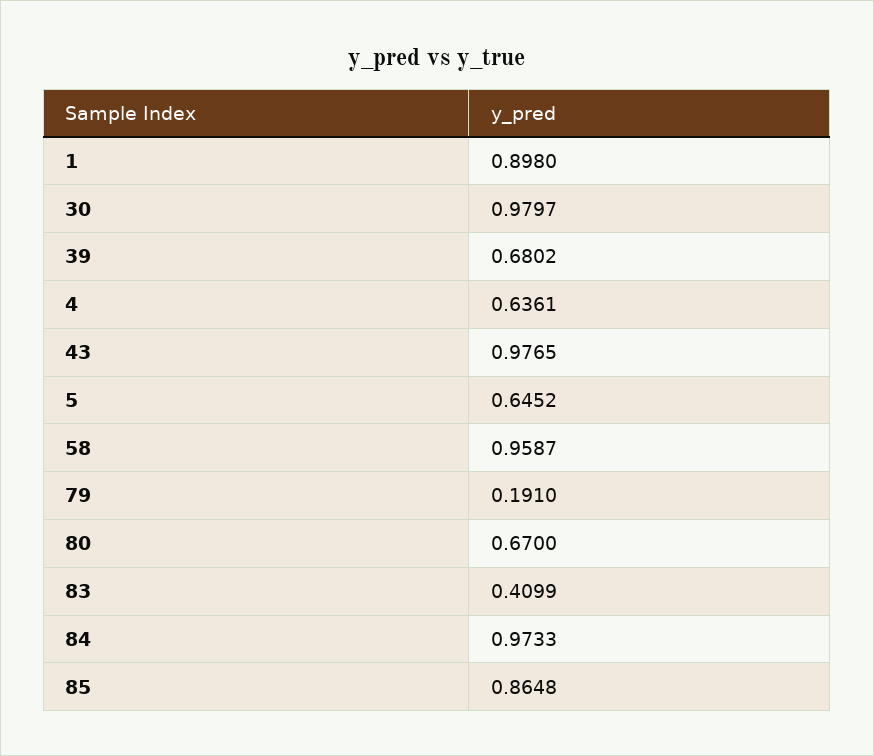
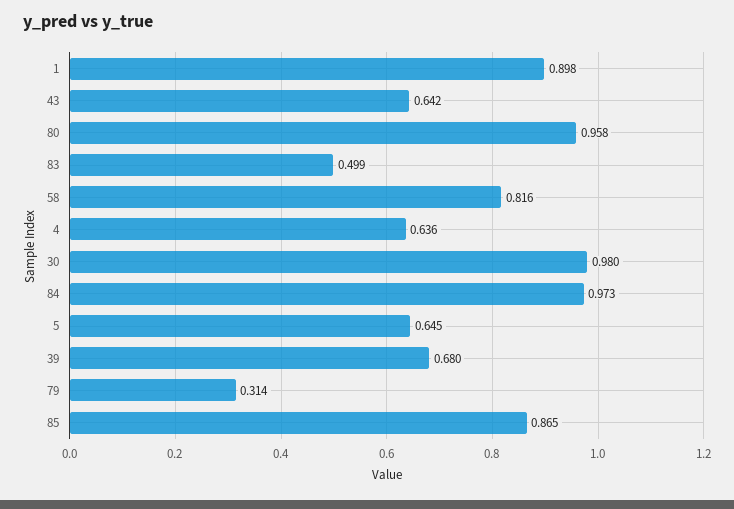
  {
    "1": 0.898,
    "30": 0.9797,
    "39": 0.6802,
    "4": 0.6361,
-   "43": 0.9765,
+   "43": 0.642,
    "5": 0.6452,
-   "58": 0.9587,
+   "58": 0.816,
-   "79": 0.191,
+   "79": 0.314,
-   "80": 0.67,
+   "80": 0.958,
-   "83": 0.4099,
+   "83": 0.499,
    "84": 0.9733,
    "85": 0.8648
  }

